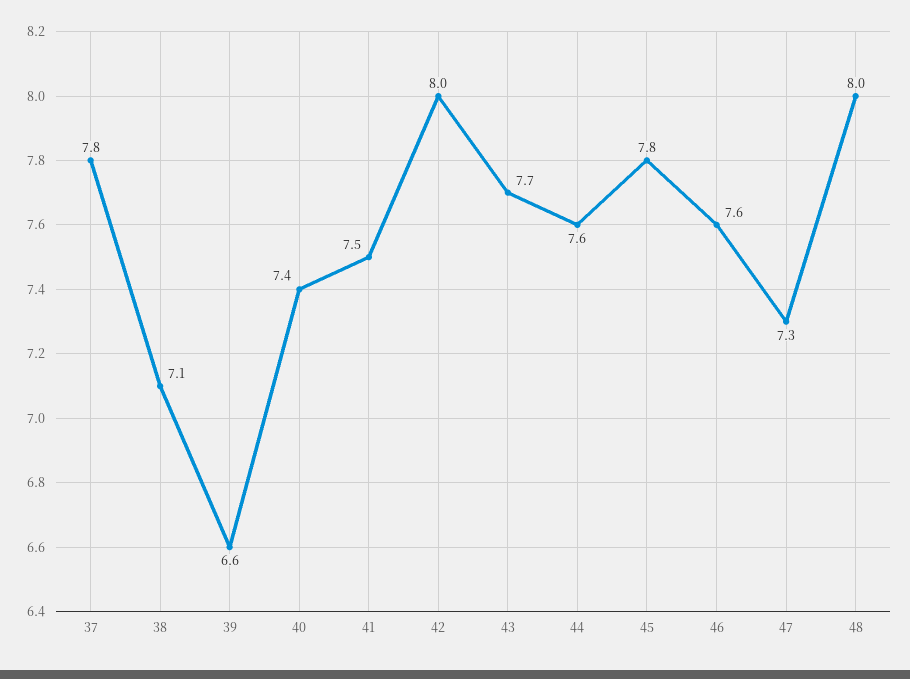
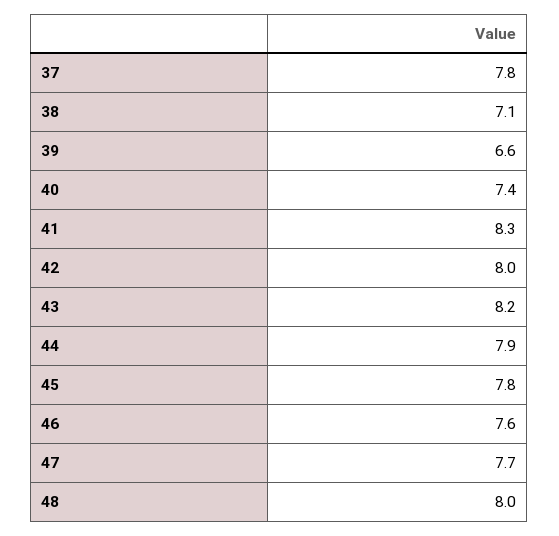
  {
    "37": 7.8,
    "38": 7.1,
    "39": 6.6,
    "40": 7.4,
-   "41": 7.5,
+   "41": 8.3,
    "42": 8,
-   "43": 7.7,
+   "43": 8.2,
-   "44": 7.6,
+   "44": 7.9,
    "45": 7.8,
    "46": 7.6,
-   "47": 7.3,
+   "47": 7.7,
    "48": 8
  }

